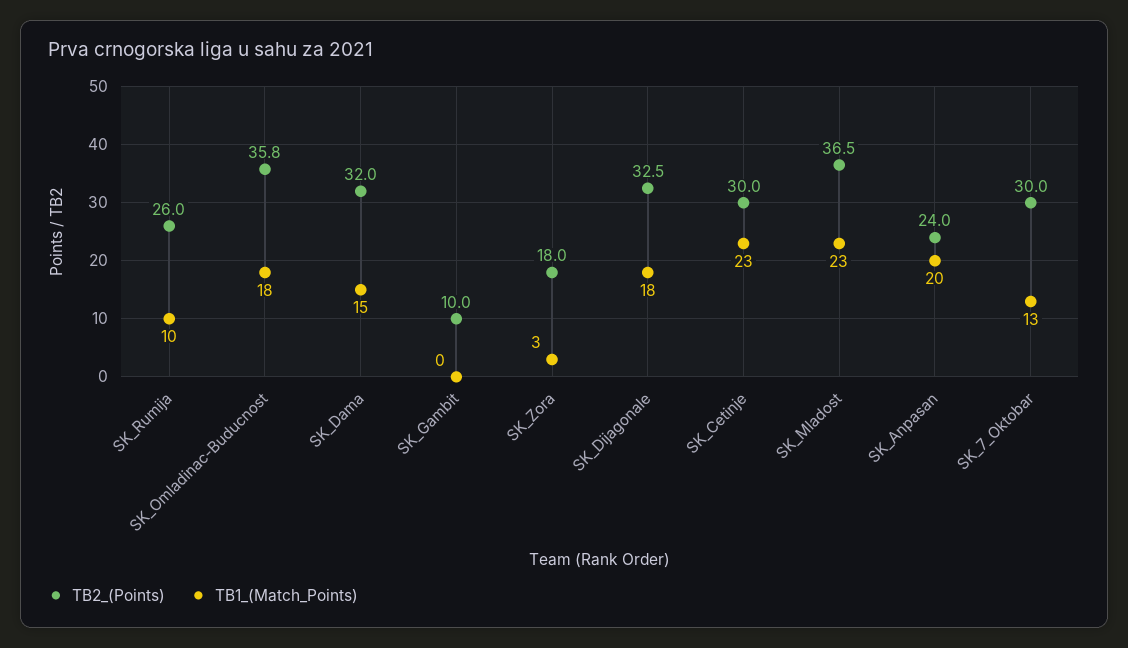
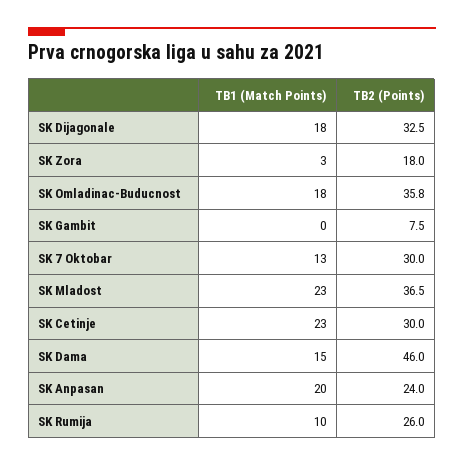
  {
    "TB2_(Points)": {
      "SK_Rumija": 26,
      "SK_Omladinac-Buducnost": 35.8,
-     "SK_Dama": 32,
+     "SK_Dama": 46,
-     "SK_Gambit": 10,
+     "SK_Gambit": 7.5,
      "SK_Zora": 18,
      "SK_Dijagonale": 32.5,
      "SK_Cetinje": 30,
      "SK_Mladost": 36.5,
      "SK_Anpasan": 24,
      "SK_7_Oktobar": 30
    },
    "TB1_(Match_Points)": {
      "SK_Rumija": 10,
      "SK_Omladinac-Buducnost": 18,
      "SK_Dama": 15,
      "SK_Gambit": 0,
      "SK_Zora": 3,
      "SK_Dijagonale": 18,
      "SK_Cetinje": 23,
      "SK_Mladost": 23,
      "SK_Anpasan": 20,
      "SK_7_Oktobar": 13
    }
  }

